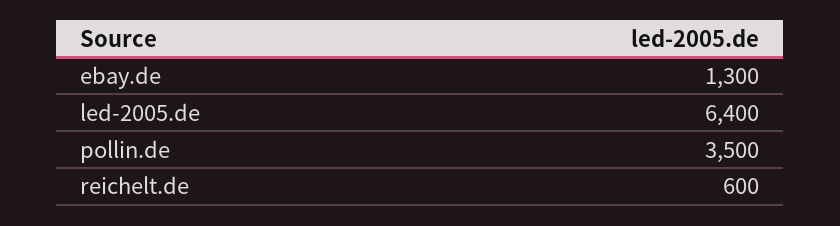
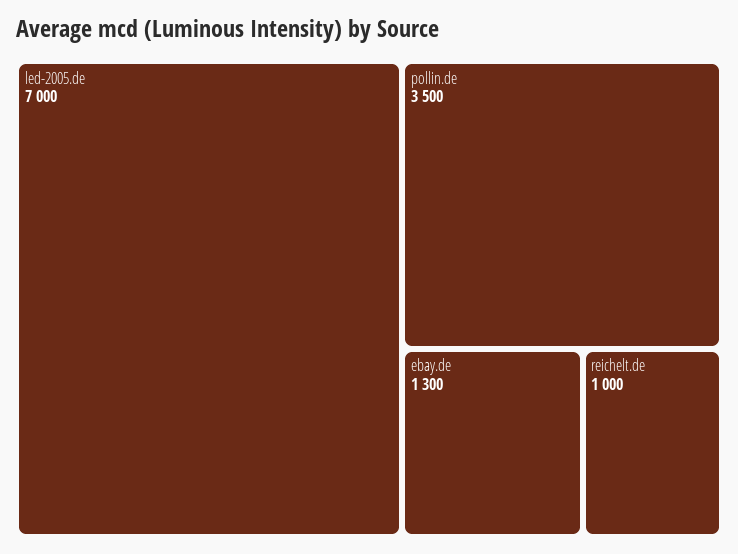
  {
    "ebay.de": 1300,
-   "led-2005.de": 6400,
+   "led-2005.de": 7000,
    "pollin.de": 3500,
-   "reichelt.de": 600
+   "reichelt.de": 1000
  }

